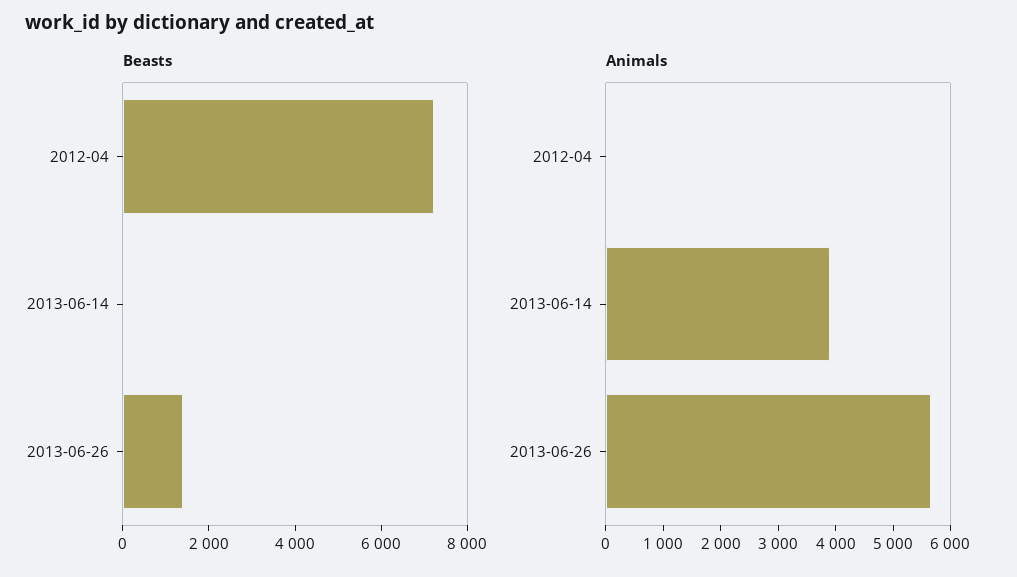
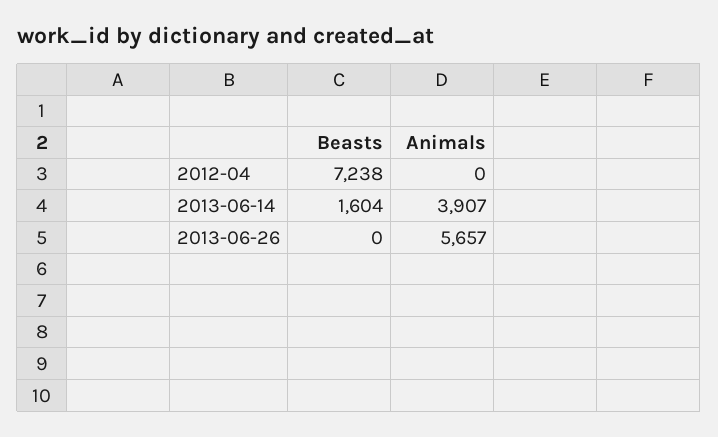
  {
    "Beasts": {
      "2012-04": 7238,
-     "2013-06-14": 0,
+     "2013-06-14": 1604,
-     "2013-06-26": 1500
+     "2013-06-26": 0
    },
    "Animals": {
      "2012-04": 0,
      "2013-06-14": 3907,
      "2013-06-26": 5657
    }
  }

